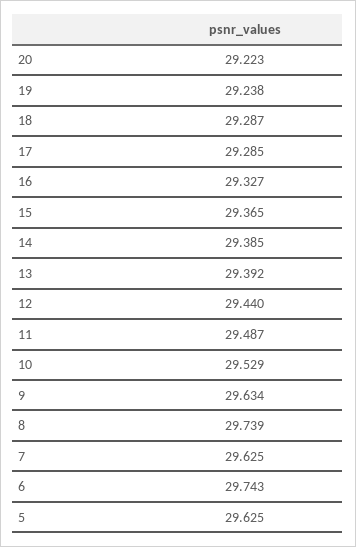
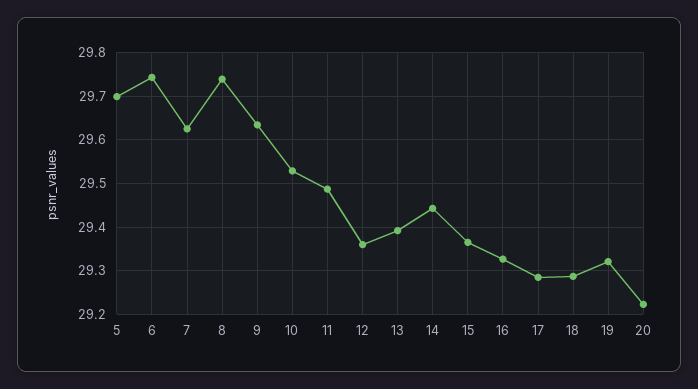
  {
    "20": 29.223,
-   "19": 29.238,
+   "19": 29.32,
    "18": 29.287,
    "17": 29.285,
    "16": 29.327,
    "15": 29.365,
-   "14": 29.385,
+   "14": 29.44,
    "13": 29.392,
-   "12": 29.44,
+   "12": 29.36,
    "11": 29.487,
    "10": 29.529,
    "9": 29.634,
    "8": 29.739,
    "7": 29.625,
    "6": 29.743,
-   "5": 29.625
+   "5": 29.7
  }

